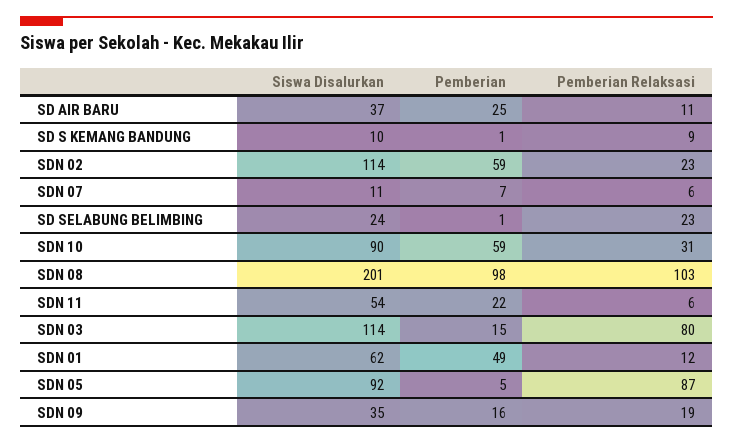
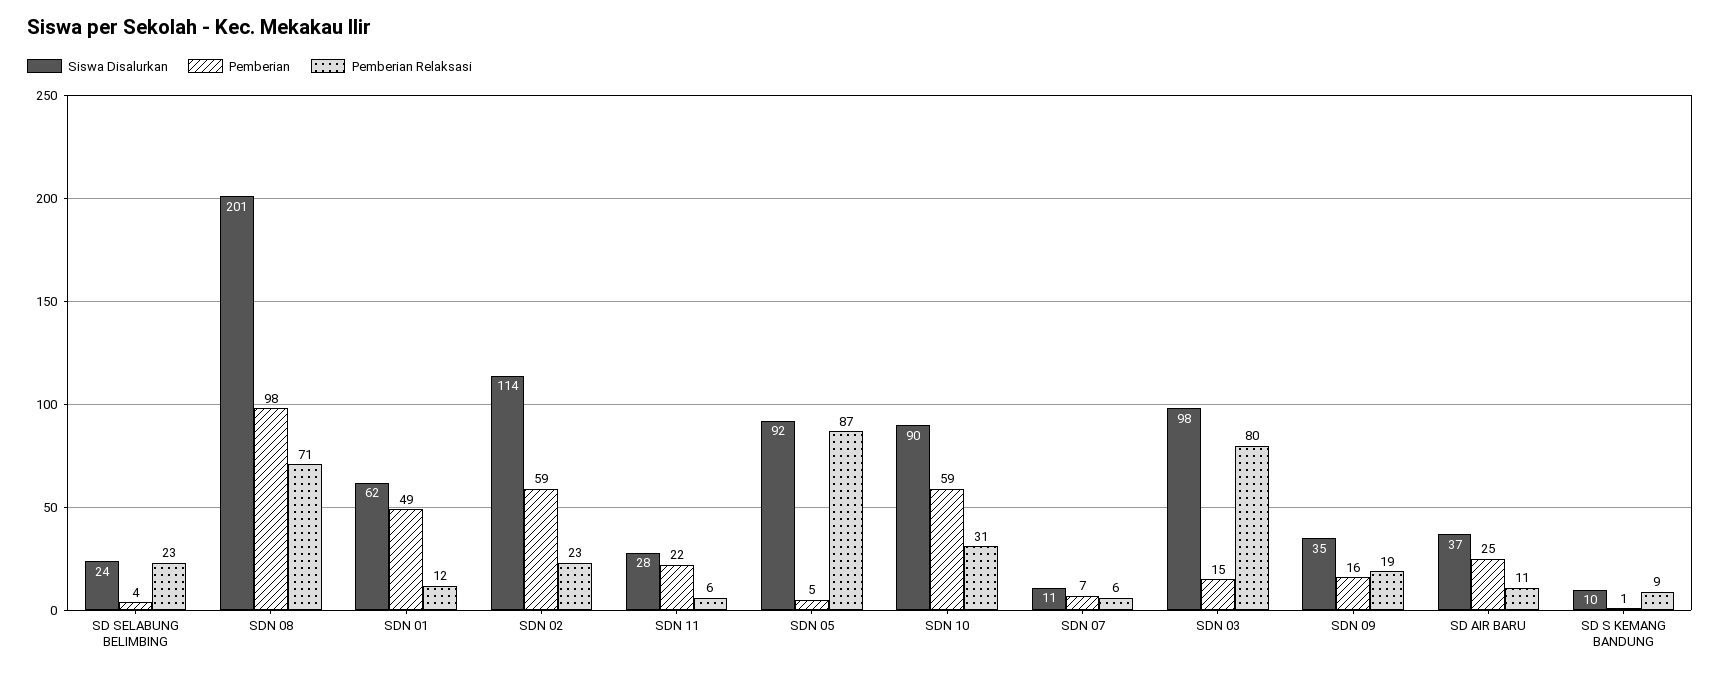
  {
    "Siswa Disalurkan": {
      "SD AIR BARU": 37,
      "SD S KEMANG BANDUNG": 10,
      "SDN 02": 114,
      "SDN 07": 11,
      "SD SELABUNG BELIMBING": 24,
      "SDN 10": 90,
      "SDN 08": 201,
-     "SDN 11": 54,
+     "SDN 11": 28,
-     "SDN 03": 114,
+     "SDN 03": 98,
      "SDN 01": 62,
      "SDN 05": 92,
      "SDN 09": 35
    },
    "Pemberian": {
      "SD AIR BARU": 25,
      "SD S KEMANG BANDUNG": 1,
      "SDN 02": 59,
      "SDN 07": 7,
-     "SD SELABUNG BELIMBING": 1,
+     "SD SELABUNG BELIMBING": 4,
      "SDN 10": 59,
      "SDN 08": 98,
      "SDN 11": 22,
      "SDN 03": 15,
      "SDN 01": 49,
      "SDN 05": 5,
      "SDN 09": 16
    },
    "Pemberian Relaksasi": {
      "SD AIR BARU": 11,
      "SD S KEMANG BANDUNG": 9,
      "SDN 02": 23,
      "SDN 07": 6,
      "SD SELABUNG BELIMBING": 23,
      "SDN 10": 31,
-     "SDN 08": 103,
+     "SDN 08": 71,
      "SDN 11": 6,
      "SDN 03": 80,
      "SDN 01": 12,
      "SDN 05": 87,
      "SDN 09": 19
    }
  }

